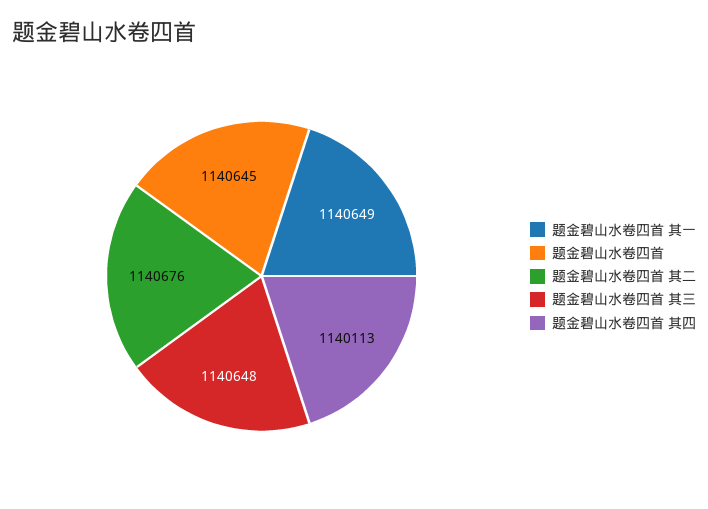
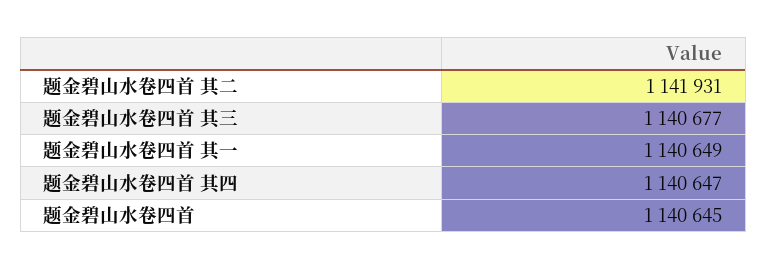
  {
    "题金碧山水卷四首 其一": 1140649,
    "题金碧山水卷四首": 1140645,
-   "题金碧山水卷四首 其二": 1140676,
+   "题金碧山水卷四首 其二": 1141931,
-   "题金碧山水卷四首 其三": 1140648,
+   "题金碧山水卷四首 其三": 1140677,
-   "题金碧山水卷四首 其四": 1140113
+   "题金碧山水卷四首 其四": 1140647
  }

